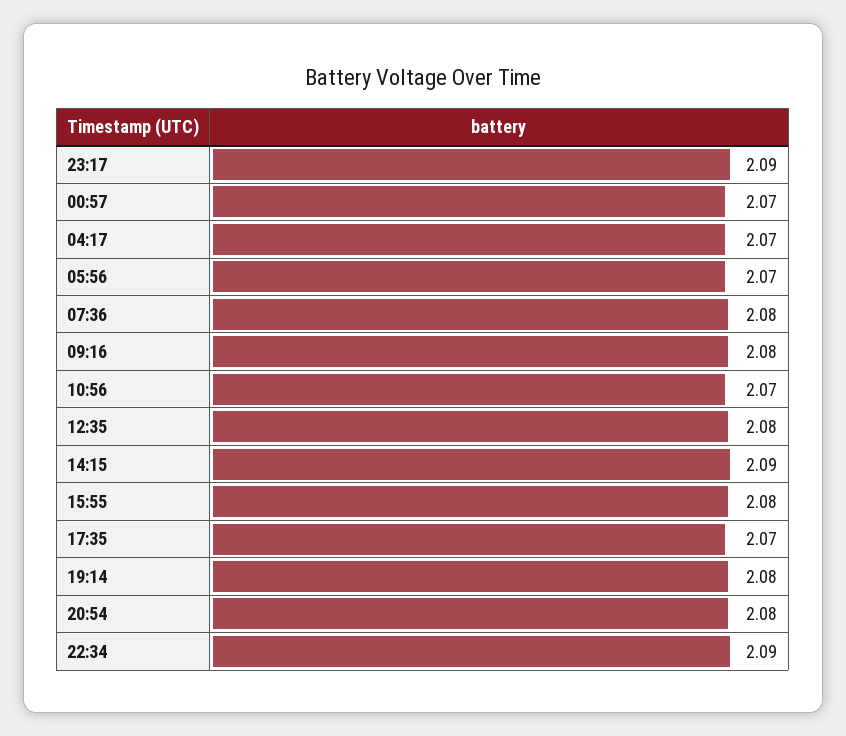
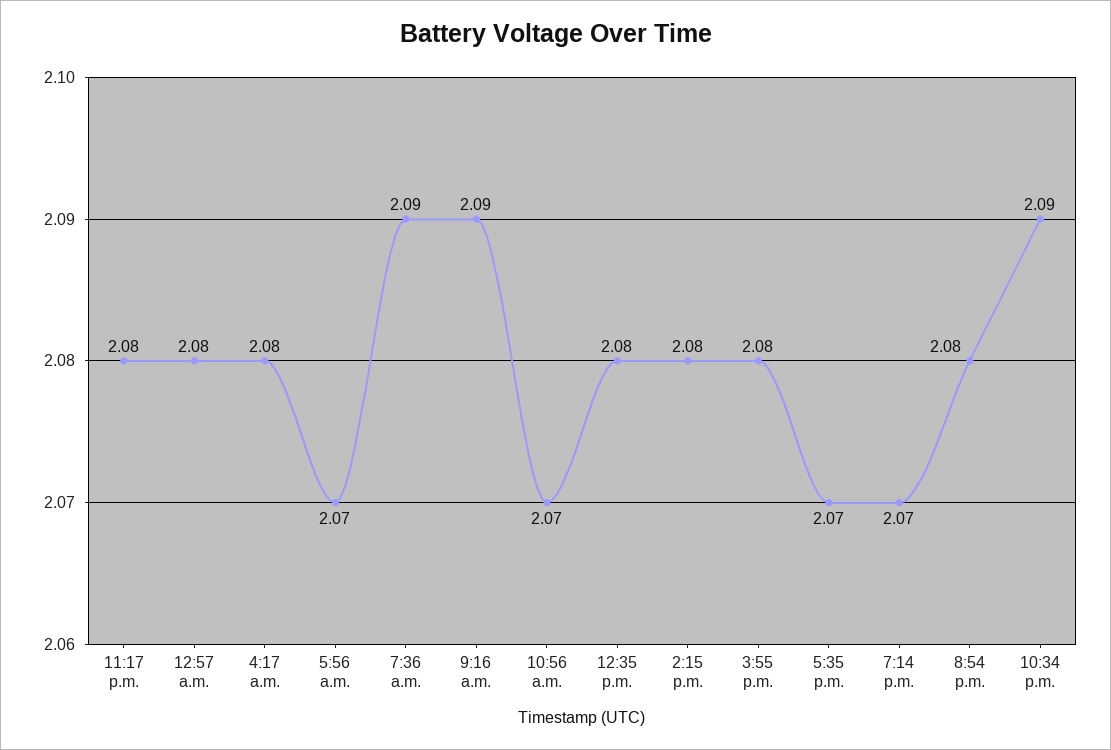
  {
-   "23:17": 2.09,
+   "23:17": 2.08,
-   "00:57": 2.07,
+   "00:57": 2.08,
-   "04:17": 2.07,
+   "04:17": 2.08,
    "05:56": 2.07,
-   "07:36": 2.08,
+   "07:36": 2.09,
-   "09:16": 2.08,
+   "09:16": 2.09,
    "10:56": 2.07,
    "12:35": 2.08,
-   "14:15": 2.09,
+   "14:15": 2.08,
    "15:55": 2.08,
    "17:35": 2.07,
-   "19:14": 2.08,
+   "19:14": 2.07,
    "20:54": 2.08,
    "22:34": 2.09
  }

